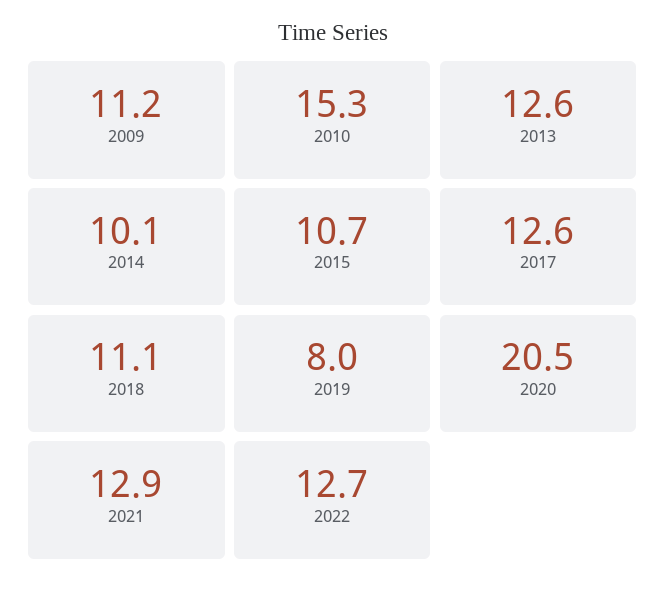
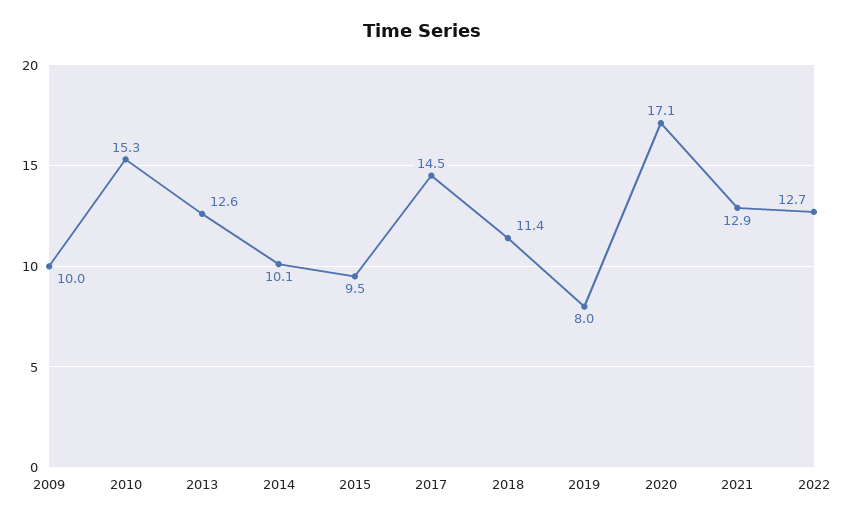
  {
-   "2009": 11.2,
+   "2009": 10,
    "2010": 15.3,
    "2013": 12.6,
    "2014": 10.1,
-   "2015": 10.7,
+   "2015": 9.5,
-   "2017": 12.6,
+   "2017": 14.5,
-   "2018": 11.1,
+   "2018": 11.4,
    "2019": 8,
-   "2020": 20.5,
+   "2020": 17.1,
    "2021": 12.9,
    "2022": 12.7
  }

